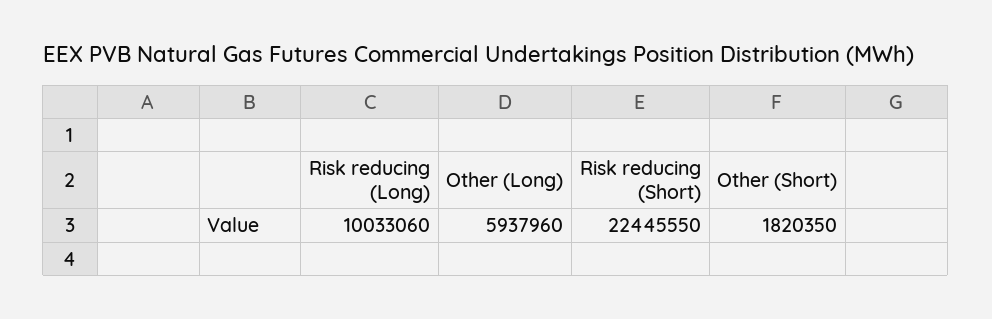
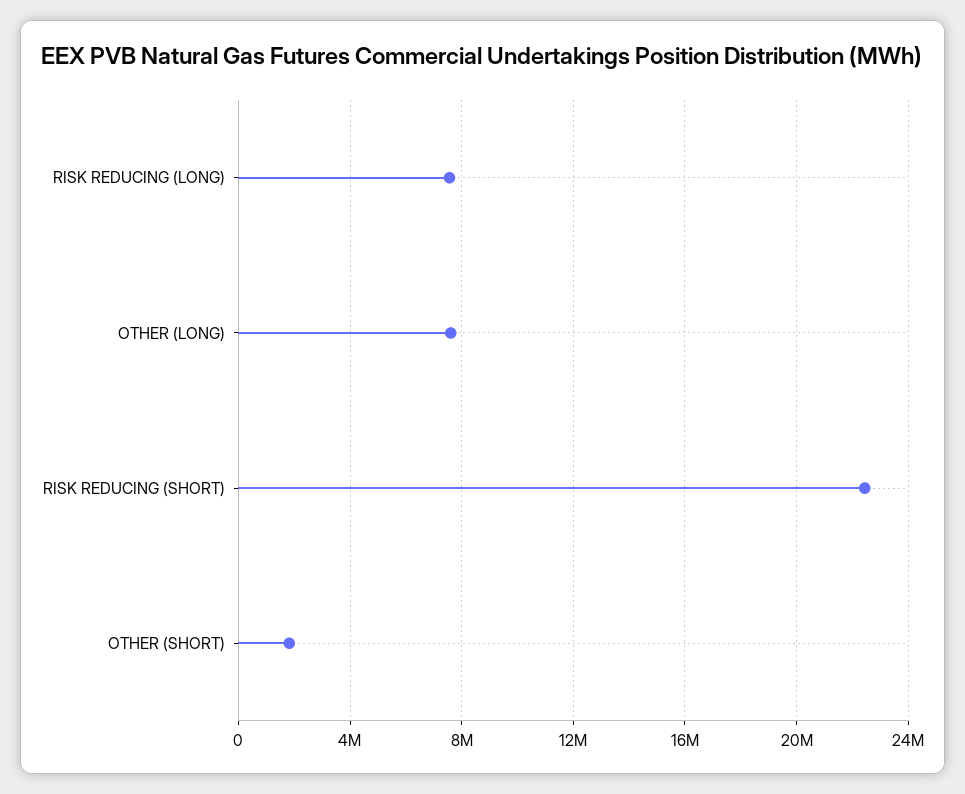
  {
-   "Risk reducing (Long)": 10033060,
+   "Risk reducing (Long)": 7500000,
-   "Other (Long)": 5937960,
+   "Other (Long)": 7500000,
    "Risk reducing (Short)": 22445550,
    "Other (Short)": 1820350
  }

